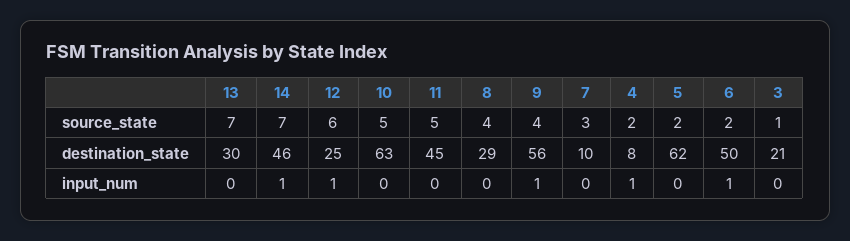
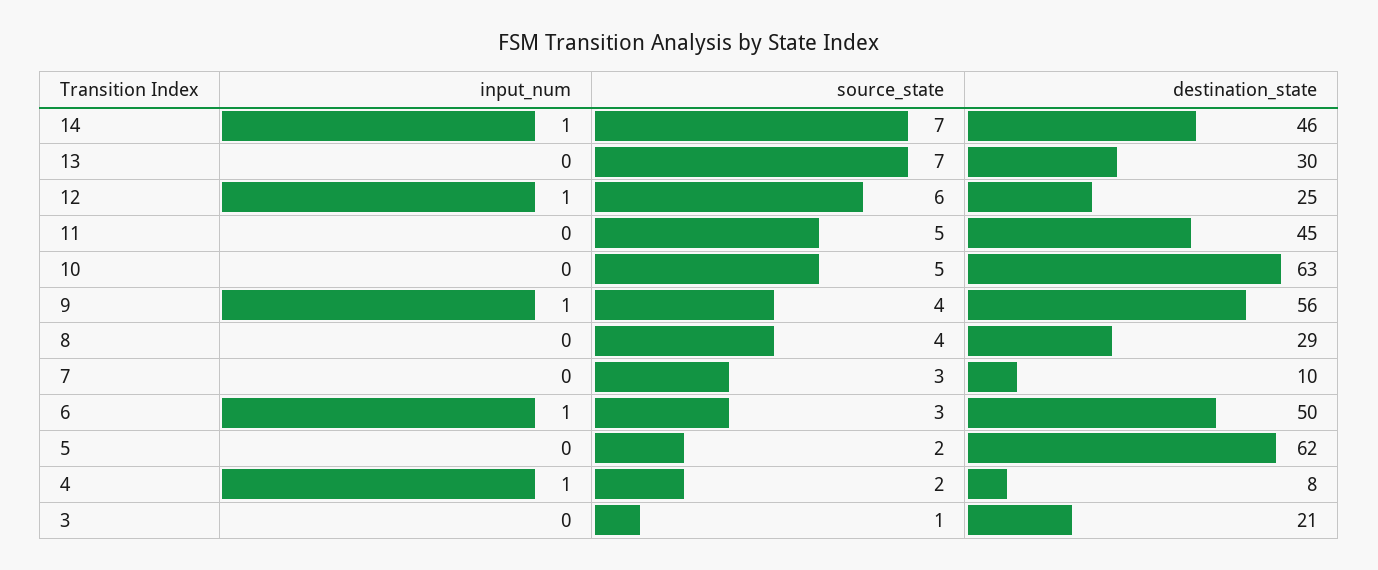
  {
    "13": {
      "source_state": 7,
      "destination_state": 30,
      "input_num": 0
    },
    "14": {
      "source_state": 7,
      "destination_state": 46,
      "input_num": 1
    },
    "12": {
      "source_state": 6,
      "destination_state": 25,
      "input_num": 1
    },
    "10": {
      "source_state": 5,
      "destination_state": 63,
      "input_num": 0
    },
    "11": {
      "source_state": 5,
      "destination_state": 45,
      "input_num": 0
    },
    "8": {
      "source_state": 4,
      "destination_state": 29,
      "input_num": 0
    },
    "9": {
      "source_state": 4,
      "destination_state": 56,
      "input_num": 1
    },
    "7": {
      "source_state": 3,
      "destination_state": 10,
      "input_num": 0
    },
    "4": {
      "source_state": 2,
      "destination_state": 8,
      "input_num": 1
    },
    "5": {
      "source_state": 2,
      "destination_state": 62,
      "input_num": 0
    },
    "6": {
-     "source_state": 2,
+     "source_state": 3,
      "destination_state": 50,
      "input_num": 1
    },
    "3": {
      "source_state": 1,
      "destination_state": 21,
      "input_num": 0
    }
  }

